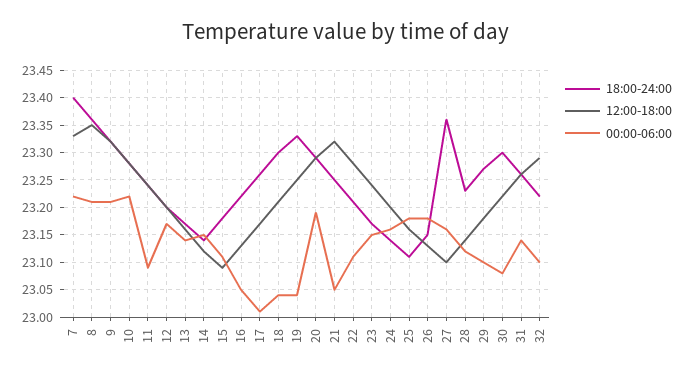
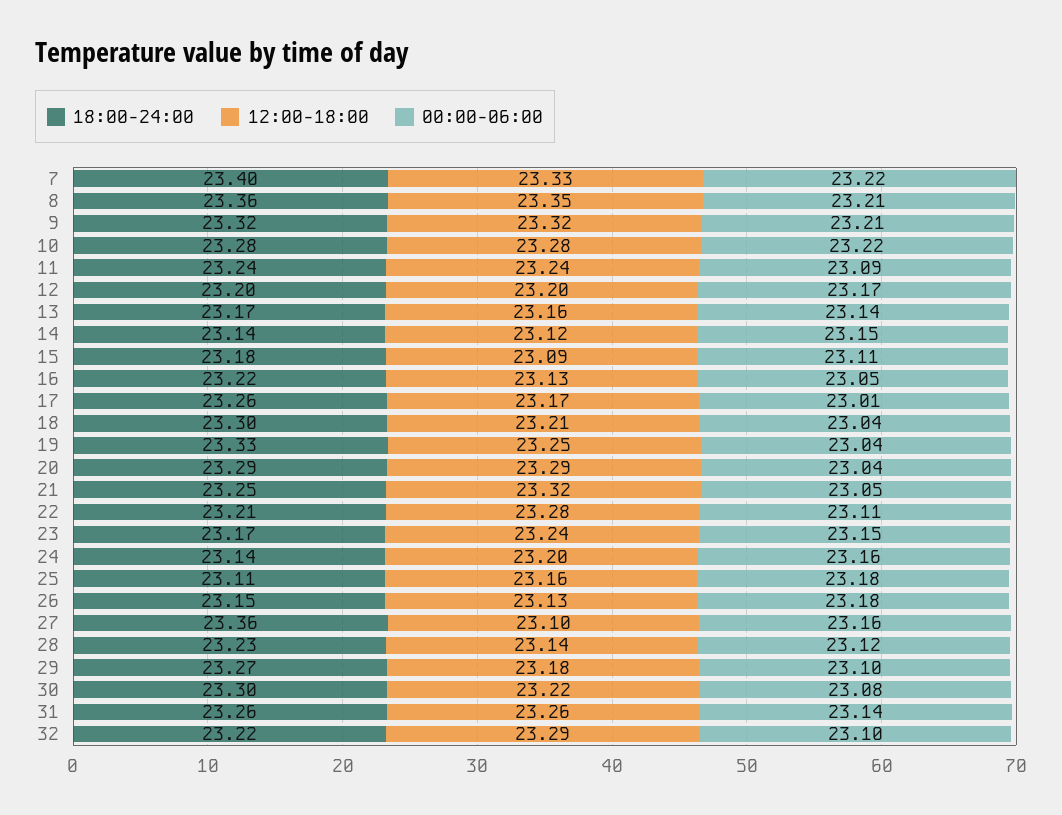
  {
    "18:00-24:00": {
      "7": 23.4,
      "8": 23.36,
      "9": 23.32,
      "10": 23.28,
      "11": 23.24,
      "12": 23.2,
      "13": 23.17,
      "14": 23.14,
      "15": 23.18,
      "16": 23.22,
      "17": 23.26,
      "18": 23.3,
      "19": 23.33,
      "20": 23.29,
      "21": 23.25,
      "22": 23.21,
      "23": 23.17,
      "24": 23.14,
      "25": 23.11,
      "26": 23.15,
      "27": 23.36,
      "28": 23.23,
      "29": 23.27,
      "30": 23.3,
      "31": 23.26,
      "32": 23.22
    },
    "12:00-18:00": {
      "7": 23.33,
      "8": 23.35,
      "9": 23.32,
      "10": 23.28,
      "11": 23.24,
      "12": 23.2,
      "13": 23.16,
      "14": 23.12,
      "15": 23.09,
      "16": 23.13,
      "17": 23.17,
      "18": 23.21,
      "19": 23.25,
      "20": 23.29,
      "21": 23.32,
      "22": 23.28,
      "23": 23.24,
      "24": 23.2,
      "25": 23.16,
      "26": 23.13,
      "27": 23.1,
      "28": 23.14,
      "29": 23.18,
      "30": 23.22,
      "31": 23.26,
      "32": 23.29
    },
    "00:00-06:00": {
      "7": 23.22,
      "8": 23.21,
      "9": 23.21,
      "10": 23.22,
      "11": 23.09,
      "12": 23.17,
      "13": 23.14,
      "14": 23.15,
      "15": 23.11,
      "16": 23.05,
      "17": 23.01,
      "18": 23.04,
      "19": 23.04,
-     "20": 23.2,
+     "20": 23.04,
      "21": 23.05,
      "22": 23.11,
      "23": 23.15,
      "24": 23.16,
      "25": 23.18,
      "26": 23.18,
      "27": 23.16,
      "28": 23.12,
      "29": 23.1,
      "30": 23.08,
      "31": 23.14,
      "32": 23.1
    }
  }

